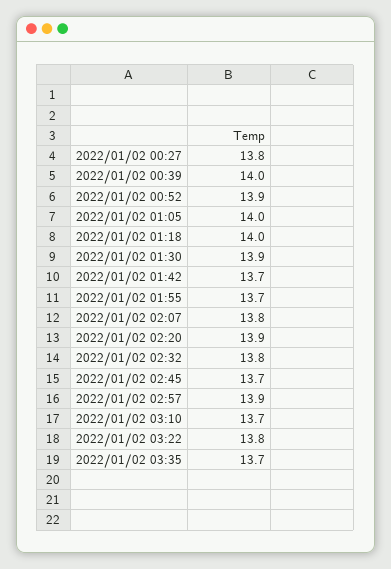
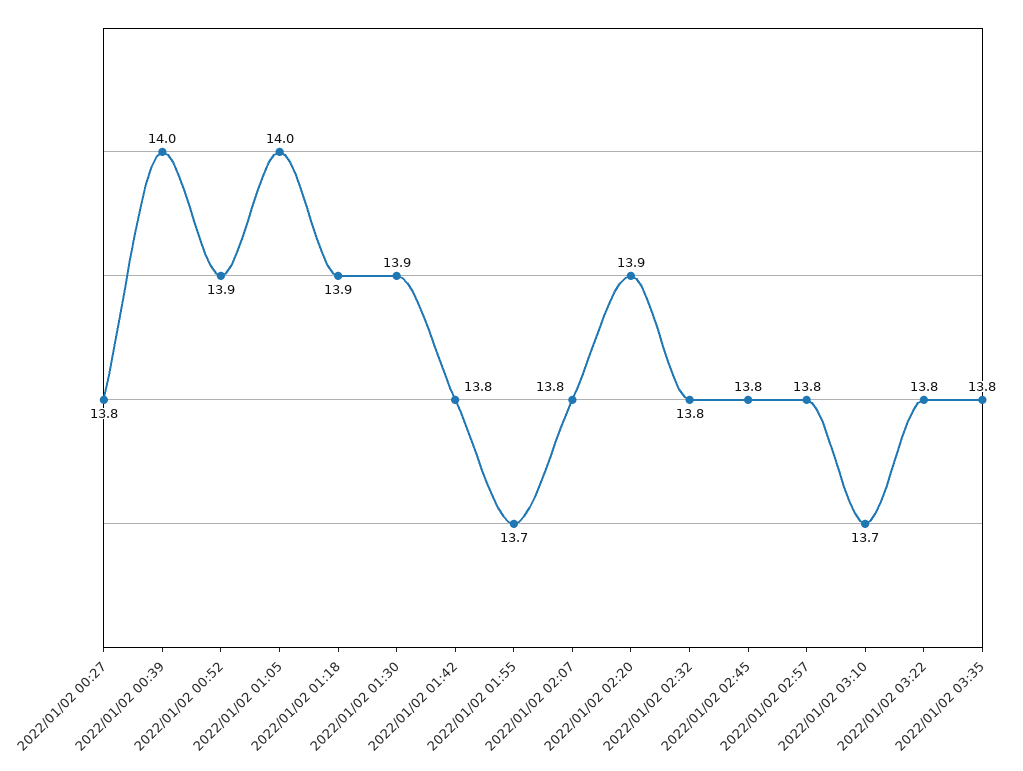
  {
    "2022/01/02 00:27": 13.8,
    "2022/01/02 00:39": 14,
    "2022/01/02 00:52": 13.9,
    "2022/01/02 01:05": 14,
-   "2022/01/02 01:18": 14,
+   "2022/01/02 01:18": 13.9,
    "2022/01/02 01:30": 13.9,
-   "2022/01/02 01:42": 13.7,
+   "2022/01/02 01:42": 13.8,
    "2022/01/02 01:55": 13.7,
    "2022/01/02 02:07": 13.8,
    "2022/01/02 02:20": 13.9,
    "2022/01/02 02:32": 13.8,
-   "2022/01/02 02:45": 13.7,
+   "2022/01/02 02:45": 13.8,
-   "2022/01/02 02:57": 13.9,
+   "2022/01/02 02:57": 13.8,
    "2022/01/02 03:10": 13.7,
    "2022/01/02 03:22": 13.8,
-   "2022/01/02 03:35": 13.7
+   "2022/01/02 03:35": 13.8
  }

